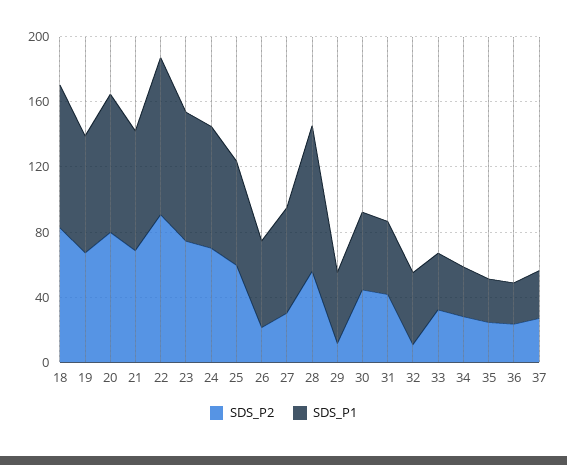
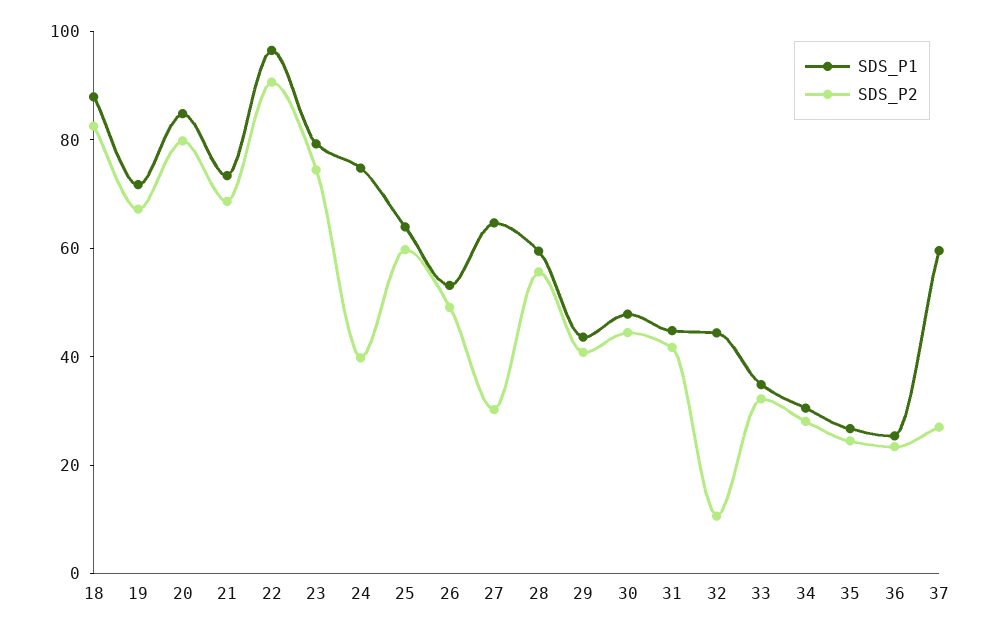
  {
    "SDS_P2": {
      "18": 85,
      "19": 65,
      "20": 80,
      "21": 70,
      "22": 90,
      "23": 75,
-     "24": 70,
+     "24": 40,
      "25": 60,
-     "26": 20,
+     "26": 50,
      "27": 30,
      "28": 55,
-     "29": 10,
+     "29": 40,
      "30": 45,
      "31": 40,
      "32": 10,
      "33": 30,
      "34": 30,
      "35": 25,
      "36": 25,
      "37": 25
    },
    "SDS_P1": {
      "18": 90,
      "19": 70,
      "20": 85,
      "21": 75,
      "22": 95,
      "23": 80,
      "24": 75,
      "25": 65,
      "26": 55,
      "27": 65,
-     "28": 90,
+     "28": 60,
      "29": 45,
      "30": 50,
      "31": 45,
      "32": 45,
      "33": 35,
      "34": 30,
      "35": 25,
      "36": 25,
-     "37": 30
+     "37": 60
    }
  }

